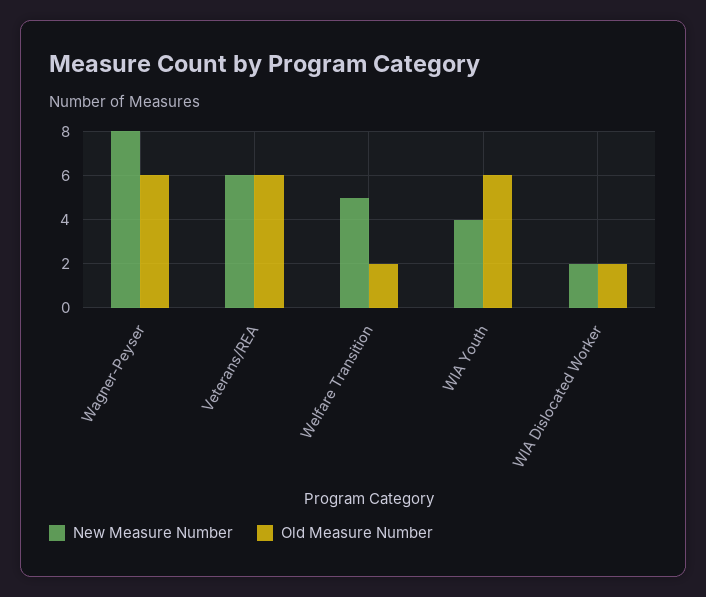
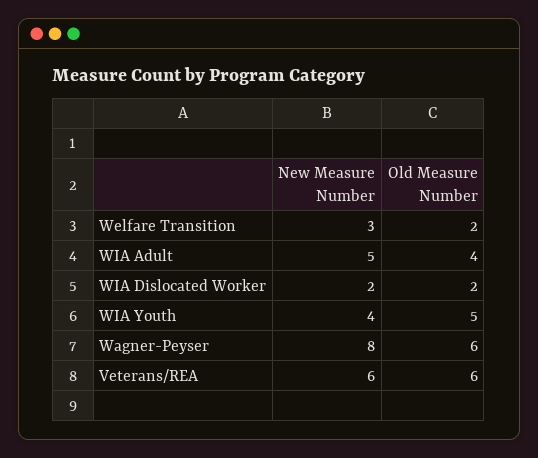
  {
    "New Measure Number": {
      "Wagner-Peyser": 8,
      "Veterans/REA": 6,
-     "Welfare Transition": 5,
+     "Welfare Transition": 3,
      "WIA Youth": 4,
-     "WIA Dislocated Worker": 2
+     "WIA Dislocated Worker": 2,
+     "WIA Adult": 5
    },
    "Old Measure Number": {
      "Wagner-Peyser": 6,
      "Veterans/REA": 6,
      "Welfare Transition": 2,
-     "WIA Youth": 6,
+     "WIA Youth": 5,
-     "WIA Dislocated Worker": 2
+     "WIA Dislocated Worker": 2,
+     "WIA Adult": 4
    }
  }

